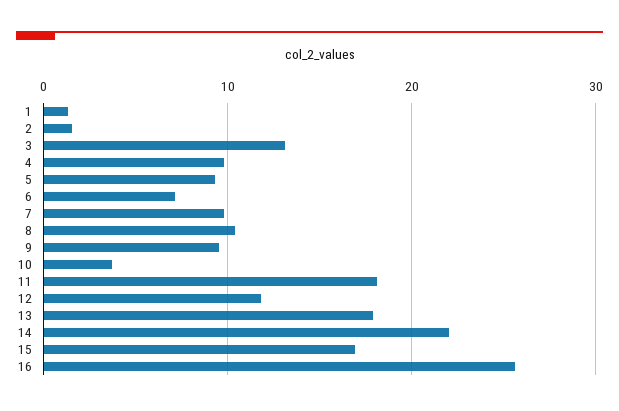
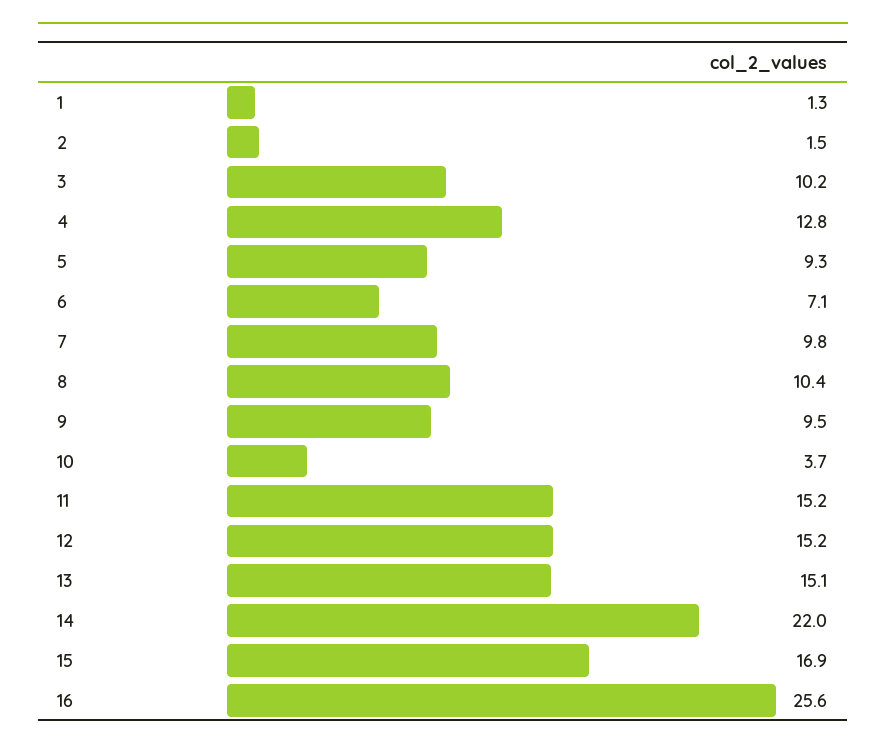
  {
    "1": 1.3,
    "2": 1.5,
-   "3": 13,
+   "3": 10.2,
-   "4": 10,
+   "4": 12.8,
    "5": 9.3,
    "6": 7.1,
    "7": 9.8,
    "8": 10.4,
    "9": 9.5,
    "10": 3.7,
-   "11": 18,
+   "11": 15.2,
-   "12": 12,
+   "12": 15.2,
-   "13": 18,
+   "13": 15.1,
    "14": 22,
    "15": 16.9,
    "16": 25.6
  }

